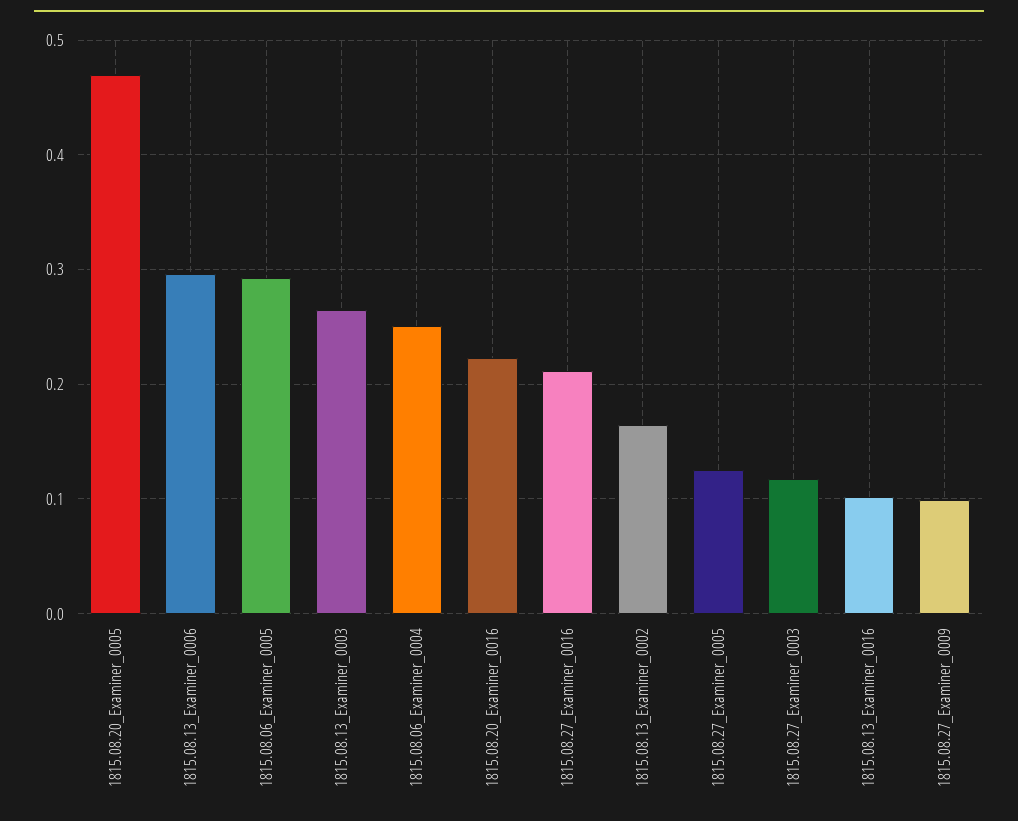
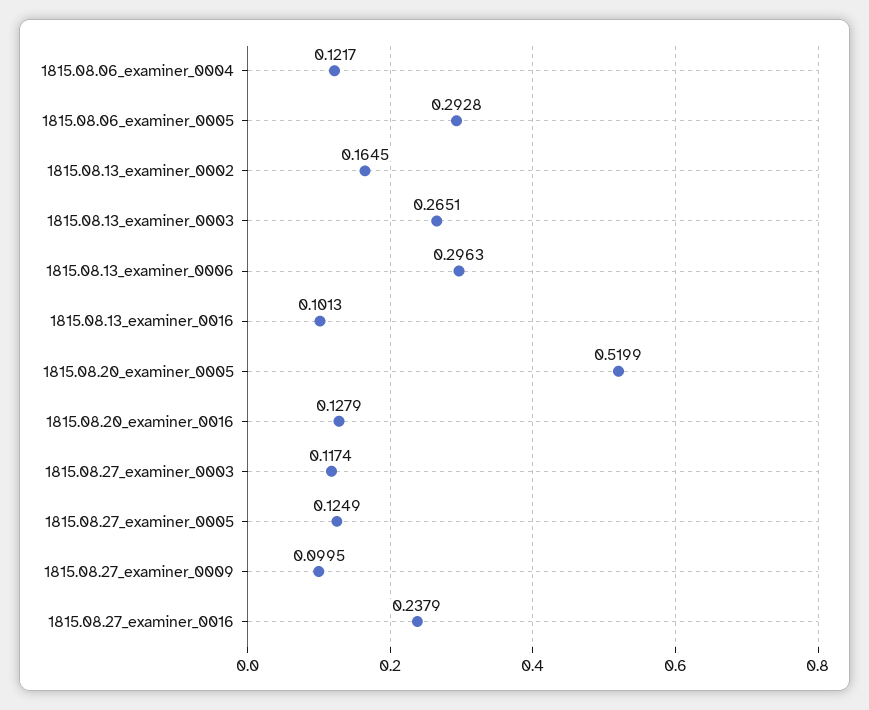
  {
-   "1815.08.20_Examiner_0005": 0.47,
+   "1815.08.20_Examiner_0005": 0.5199,
    "1815.08.13_Examiner_0006": 0.2963,
    "1815.08.06_Examiner_0005": 0.2928,
    "1815.08.13_Examiner_0003": 0.2651,
-   "1815.08.06_Examiner_0004": 0.25,
+   "1815.08.06_Examiner_0004": 0.1217,
-   "1815.08.20_Examiner_0016": 0.22,
+   "1815.08.20_Examiner_0016": 0.1279,
-   "1815.08.27_Examiner_0016": 0.21,
+   "1815.08.27_Examiner_0016": 0.2379,
    "1815.08.13_Examiner_0002": 0.1645,
    "1815.08.27_Examiner_0005": 0.1249,
    "1815.08.27_Examiner_0003": 0.1174,
    "1815.08.13_Examiner_0016": 0.1013,
    "1815.08.27_Examiner_0009": 0.0995
  }

